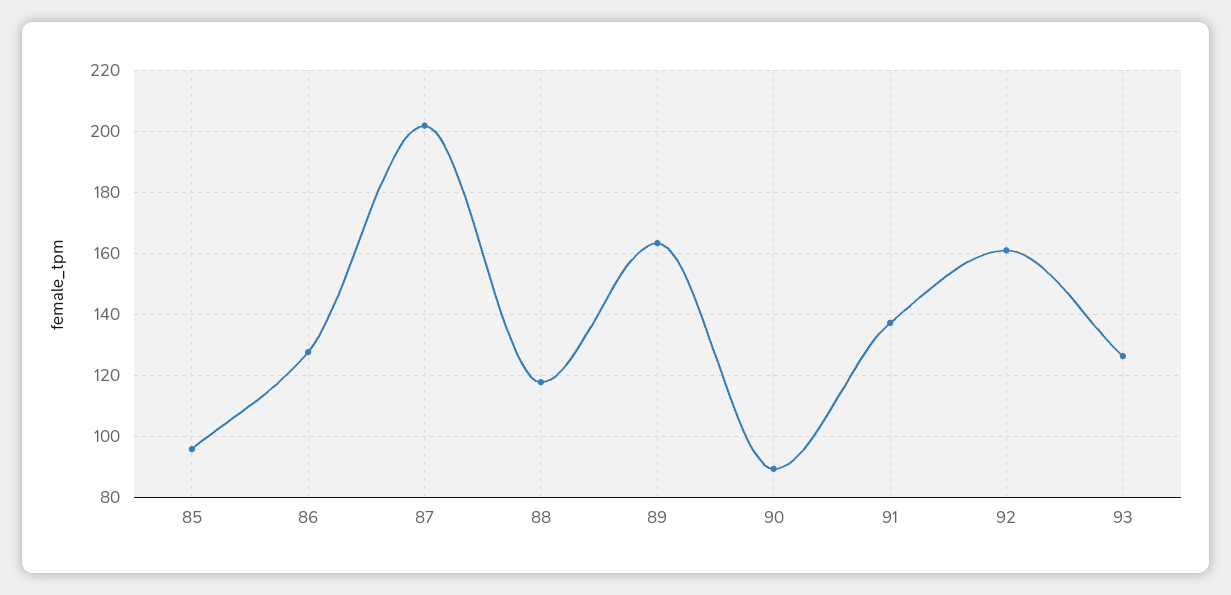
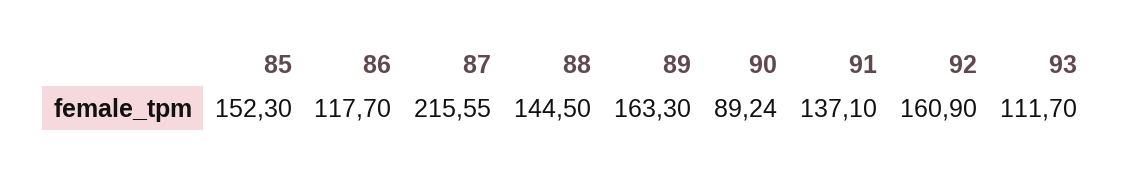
  {
-   "85": 96,
+   "85": 152.3,
-   "86": 128,
+   "86": 117.7,
-   "87": 202,
+   "87": 215.55,
-   "88": 118,
+   "88": 144.5,
    "89": 163.3,
    "90": 89.24,
    "91": 137.1,
    "92": 160.9,
-   "93": 126
+   "93": 111.7
  }

